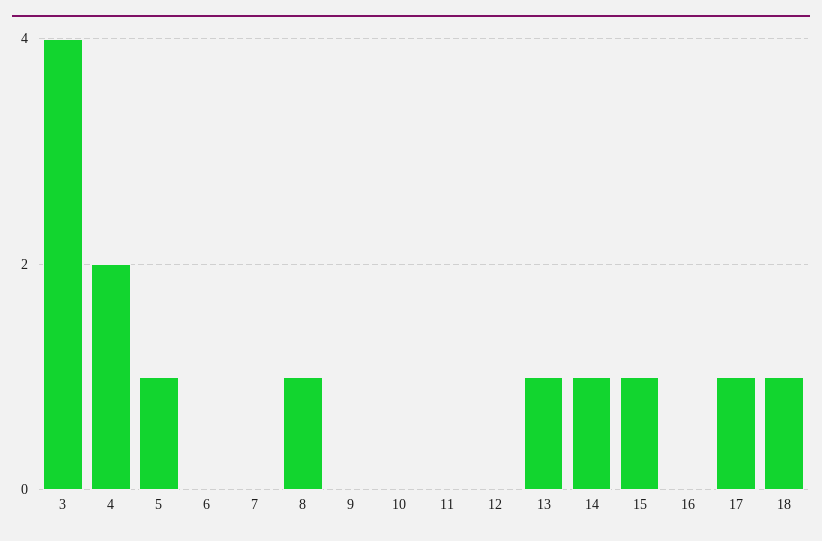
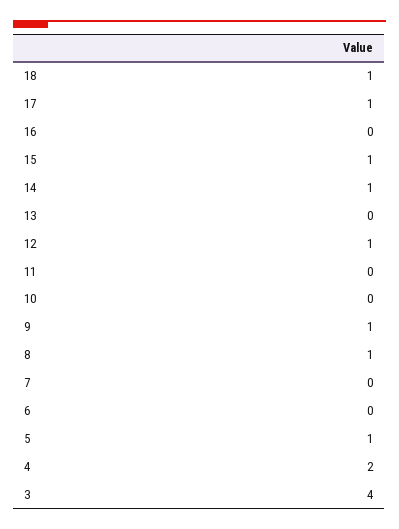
  {
    "3": 4,
    "4": 2,
    "5": 1,
    "6": 0,
    "7": 0,
    "8": 1,
-   "9": 0,
+   "9": 1,
    "10": 0,
    "11": 0,
-   "12": 0,
+   "12": 1,
-   "13": 1,
+   "13": 0,
    "14": 1,
    "15": 1,
    "16": 0,
    "17": 1,
    "18": 1
  }

